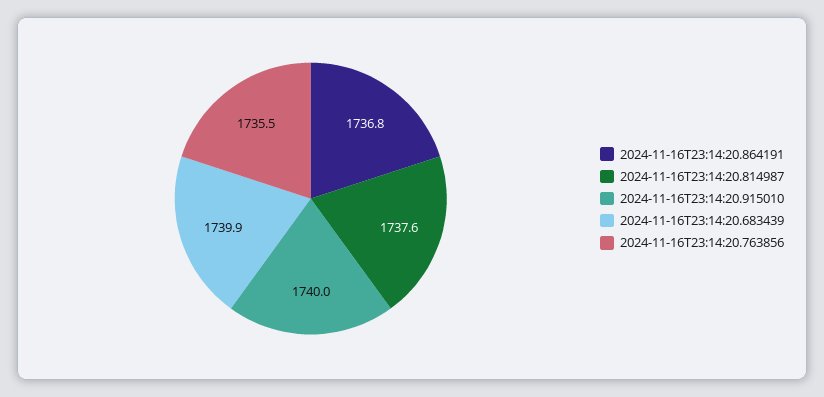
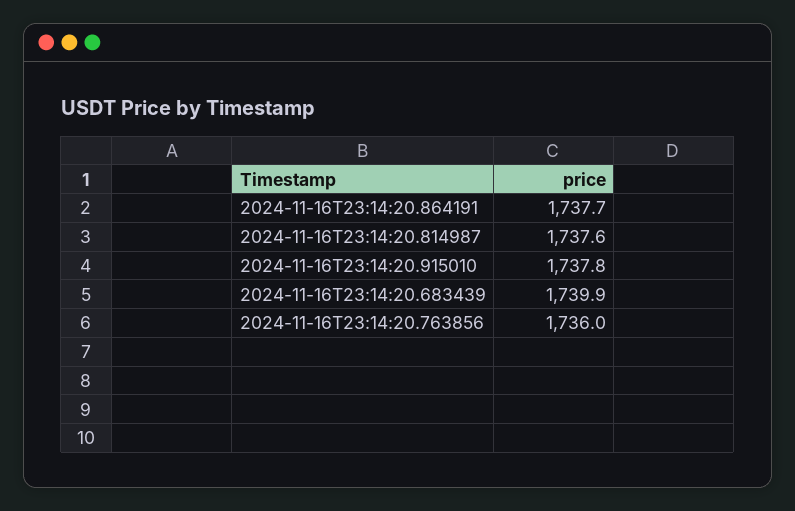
  {
-   "2024-11-16T23:14:20.864191": 1736.8,
+   "2024-11-16T23:14:20.864191": 1737.7,
    "2024-11-16T23:14:20.814987": 1737.6,
-   "2024-11-16T23:14:20.915010": 1740,
+   "2024-11-16T23:14:20.915010": 1737.8,
    "2024-11-16T23:14:20.683439": 1739.9,
-   "2024-11-16T23:14:20.763856": 1735.5
+   "2024-11-16T23:14:20.763856": 1736
  }

